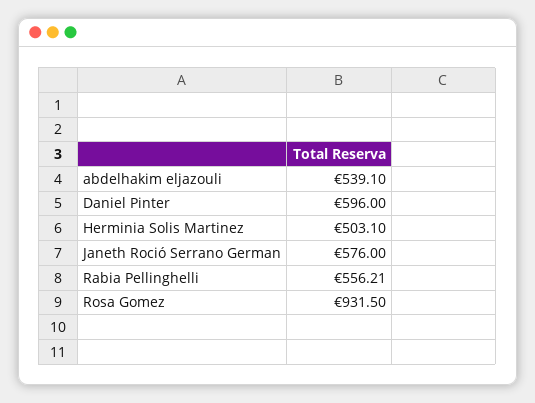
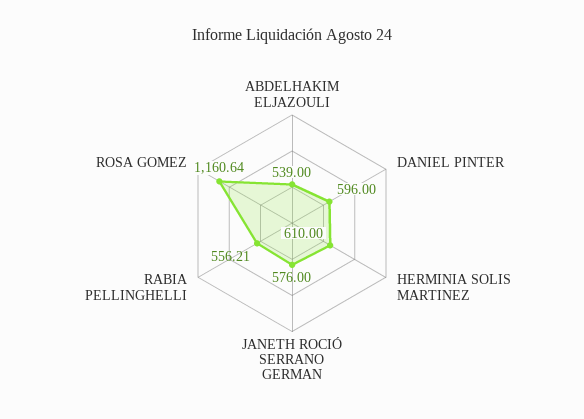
  {
-   "abdelhakim eljazouli": 539.1,
+   "abdelhakim eljazouli": 539,
    "Daniel Pinter": 596,
-   "Herminia Solis Martinez": 503.1,
+   "Herminia Solis Martinez": 610,
    "Janeth Roció Serrano German": 576,
    "Rabia Pellinghelli": 556.21,
-   "Rosa Gomez": 931.5
+   "Rosa Gomez": 1160.64
  }

